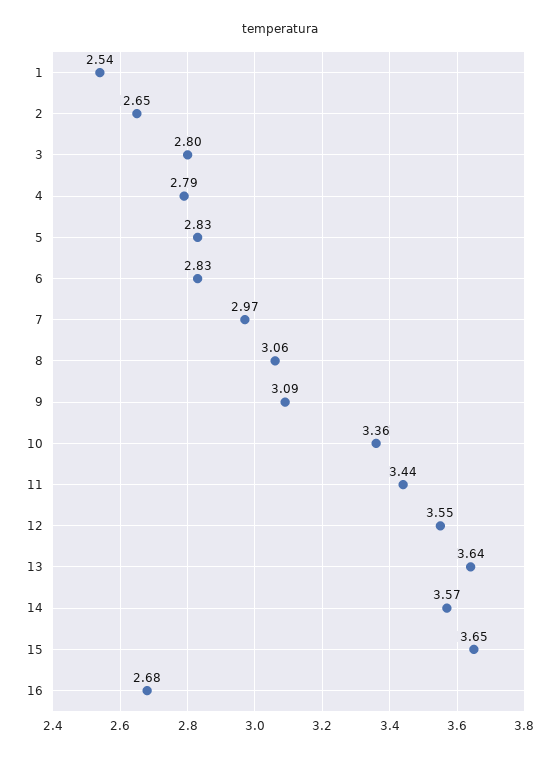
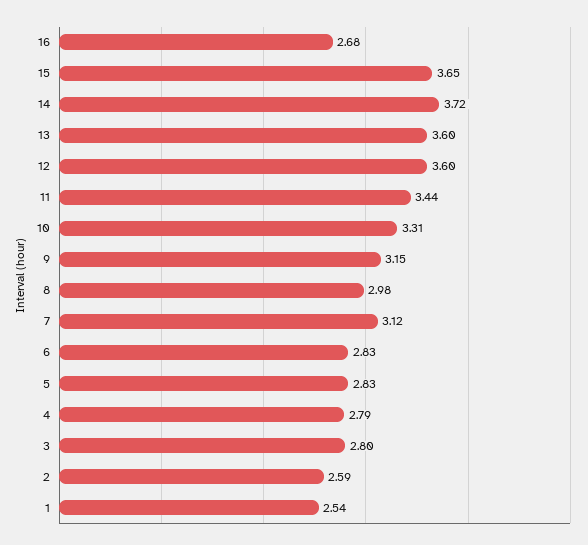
  {
    "1": 2.54,
-   "2": 2.65,
+   "2": 2.59,
    "3": 2.8,
    "4": 2.79,
    "5": 2.83,
    "6": 2.83,
-   "7": 2.97,
+   "7": 3.12,
-   "8": 3.06,
+   "8": 2.98,
-   "9": 3.09,
+   "9": 3.15,
-   "10": 3.36,
+   "10": 3.31,
    "11": 3.44,
-   "12": 3.55,
+   "12": 3.6,
-   "13": 3.64,
+   "13": 3.6,
-   "14": 3.57,
+   "14": 3.72,
    "15": 3.65,
    "16": 2.68
  }

